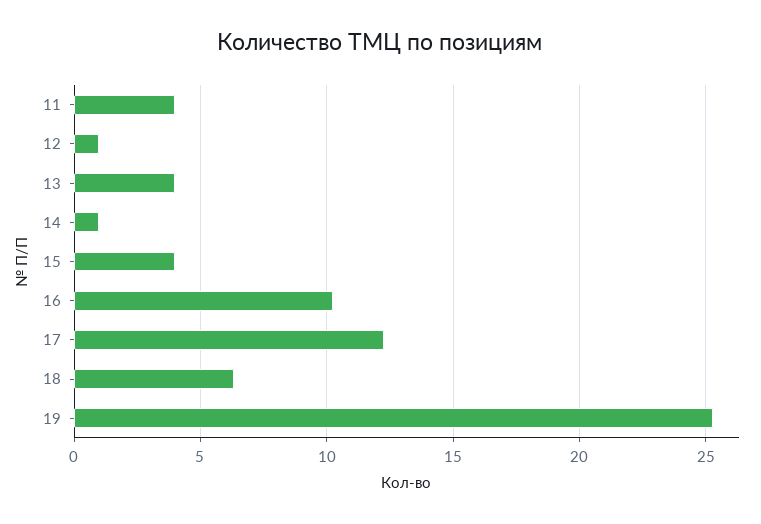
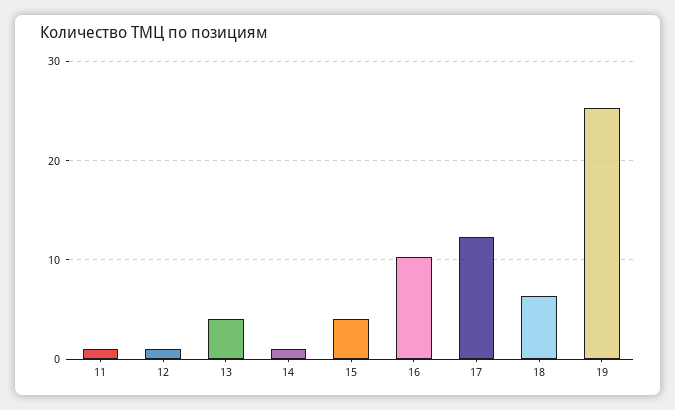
  {
-   "11": 4,
+   "11": 1,
    "12": 1,
    "13": 4,
    "14": 1,
    "15": 4,
    "16": 10.5,
    "17": 12.5,
    "18": 6.5,
    "19": 25.5
  }

